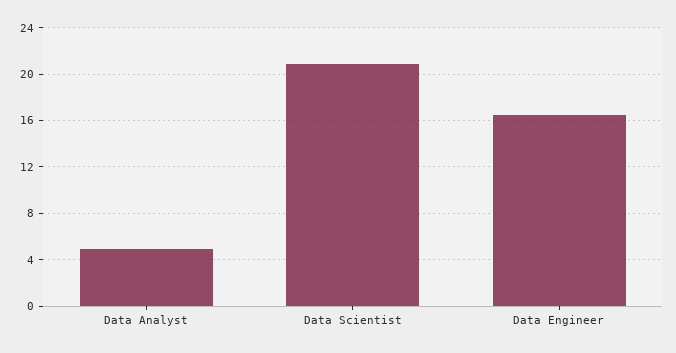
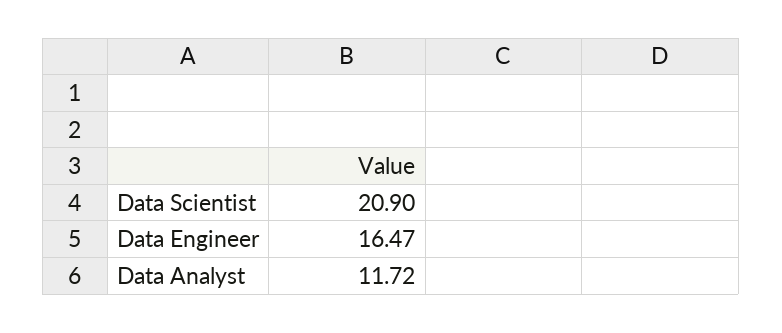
  {
-   "Data Analyst": 5,
+   "Data Analyst": 11.72,
    "Data Scientist": 20.9,
    "Data Engineer": 16.47
  }

